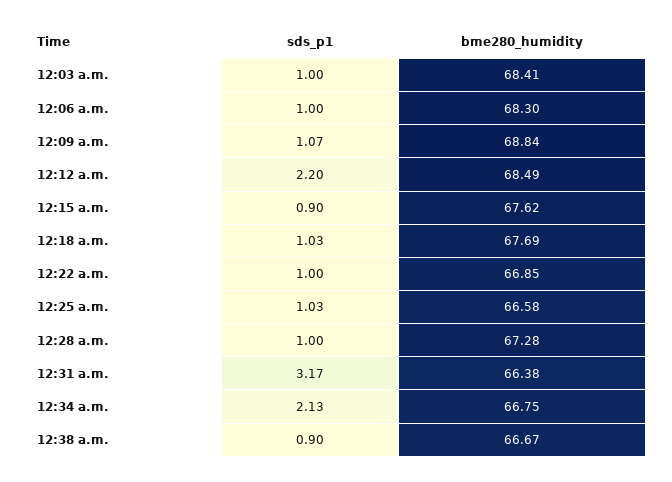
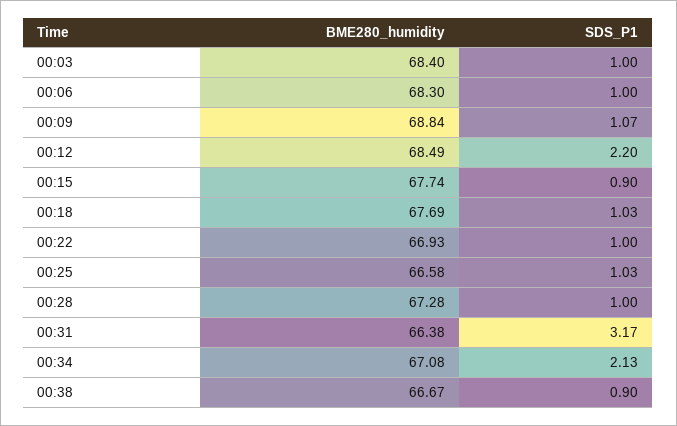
  {
    "sds_p1": {
      "12:03 a.m.": 1,
      "12:06 a.m.": 1,
      "12:09 a.m.": 1.07,
      "12:12 a.m.": 2.2,
      "12:15 a.m.": 0.9,
      "12:18 a.m.": 1.03,
      "12:22 a.m.": 1,
      "12:25 a.m.": 1.03,
      "12:28 a.m.": 1,
      "12:31 a.m.": 3.17,
      "12:34 a.m.": 2.13,
      "12:38 a.m.": 0.9
    },
    "bme280_humidity": {
-     "12:03 a.m.": 68.41,
+     "12:03 a.m.": 68.4,
      "12:06 a.m.": 68.3,
      "12:09 a.m.": 68.84,
      "12:12 a.m.": 68.49,
-     "12:15 a.m.": 67.62,
+     "12:15 a.m.": 67.74,
      "12:18 a.m.": 67.69,
-     "12:22 a.m.": 66.85,
+     "12:22 a.m.": 66.93,
      "12:25 a.m.": 66.58,
      "12:28 a.m.": 67.28,
      "12:31 a.m.": 66.38,
-     "12:34 a.m.": 66.75,
+     "12:34 a.m.": 67.08,
      "12:38 a.m.": 66.67
    }
  }

